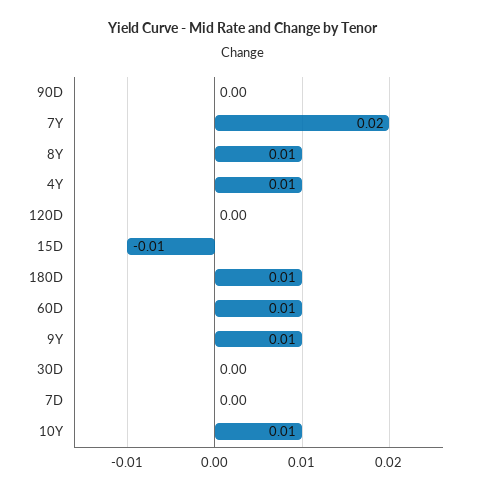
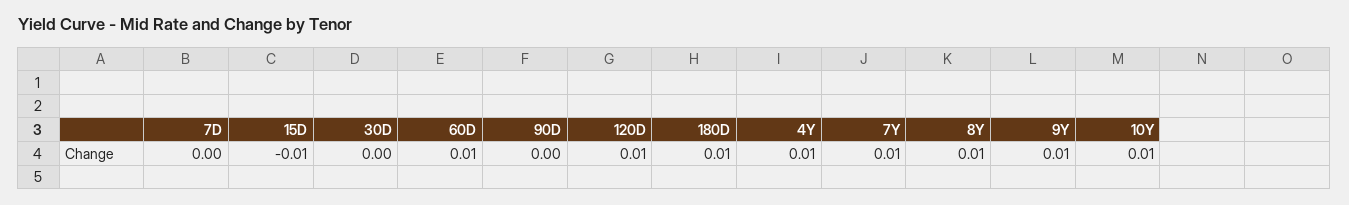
  {
    "90D": 0,
-   "7Y": 0.02,
+   "7Y": 0.01,
    "8Y": 0.01,
    "4Y": 0.01,
-   "120D": 0,
+   "120D": 0.01,
    "15D": -0.01,
    "180D": 0.01,
    "60D": 0.01,
    "9Y": 0.01,
    "30D": 0,
    "7D": 0,
    "10Y": 0.01
  }

